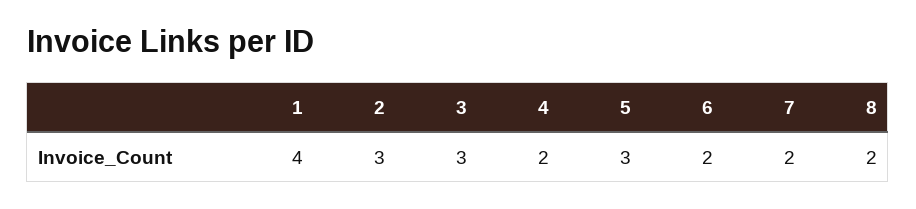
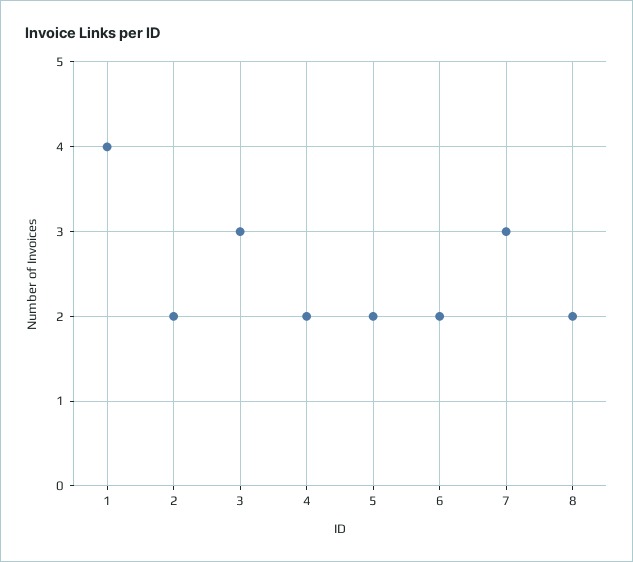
  {
    "1": 4,
-   "2": 3,
+   "2": 2,
    "3": 3,
    "4": 2,
-   "5": 3,
+   "5": 2,
    "6": 2,
-   "7": 2,
+   "7": 3,
    "8": 2
  }

